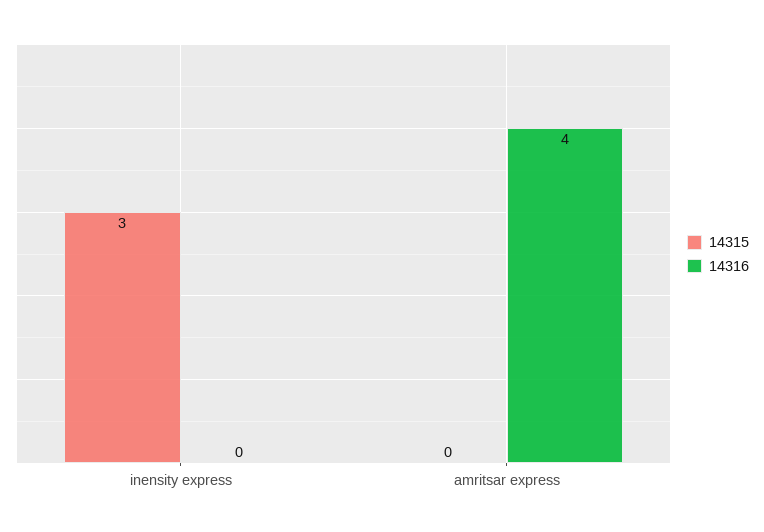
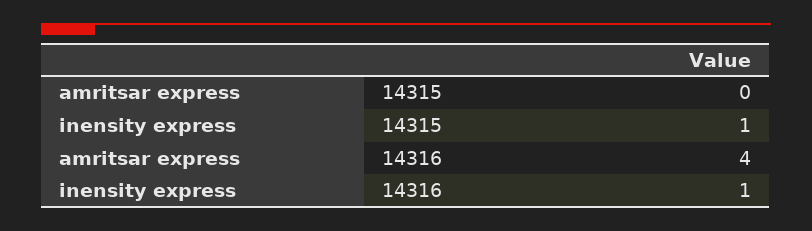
  {
    "14315": {
-     "inensity express": 3,
+     "inensity express": 1,
      "amritsar express": 0
    },
    "14316": {
-     "inensity express": 0,
+     "inensity express": 1,
      "amritsar express": 4
    }
  }

